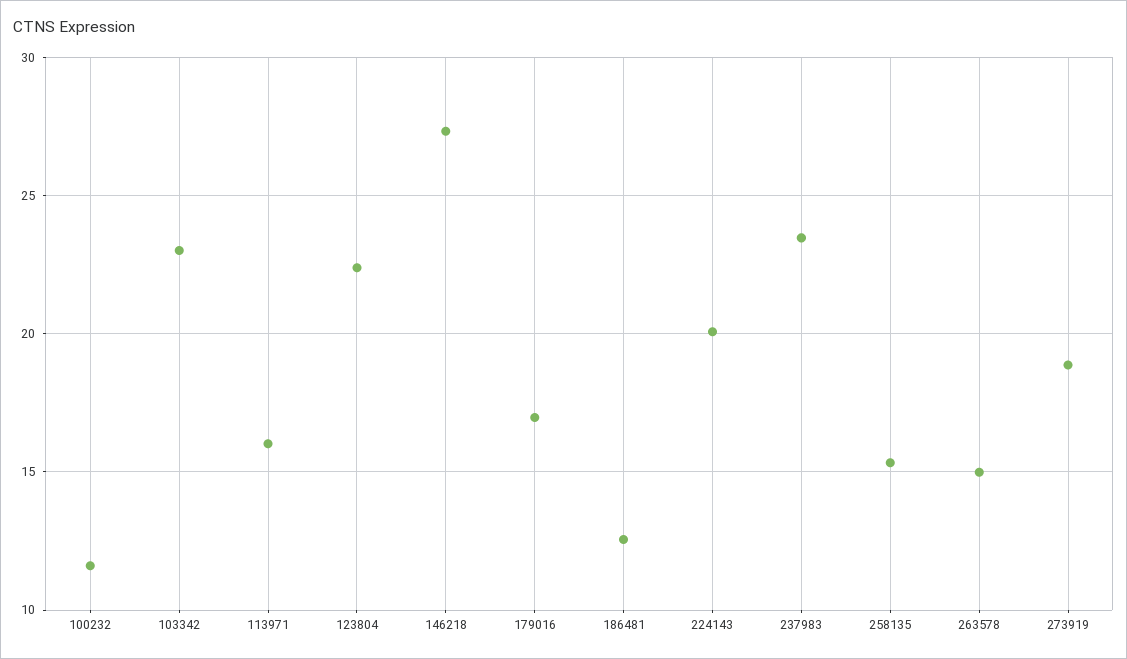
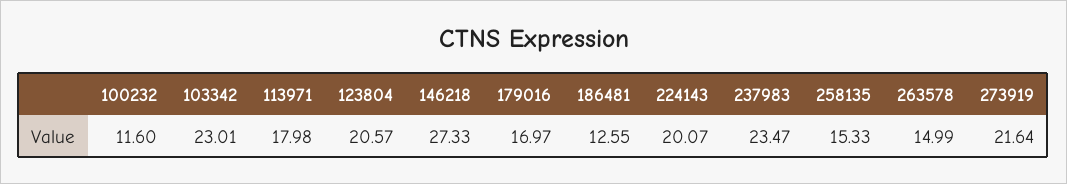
  {
    "100232": 11.6,
    "103342": 23.01,
-   "113971": 16,
+   "113971": 17.98,
-   "123804": 22.5,
+   "123804": 20.57,
    "146218": 27.33,
    "179016": 16.97,
    "186481": 12.55,
    "224143": 20.07,
    "237983": 23.47,
    "258135": 15.33,
    "263578": 14.99,
-   "273919": 19
+   "273919": 21.64
  }

